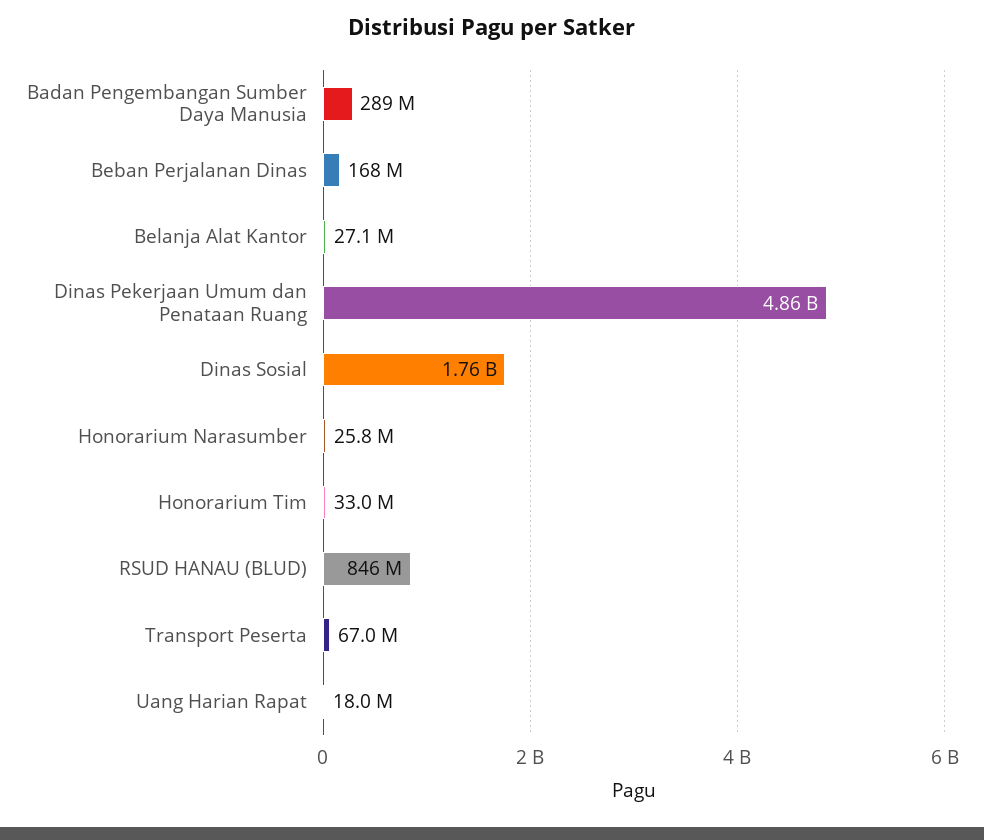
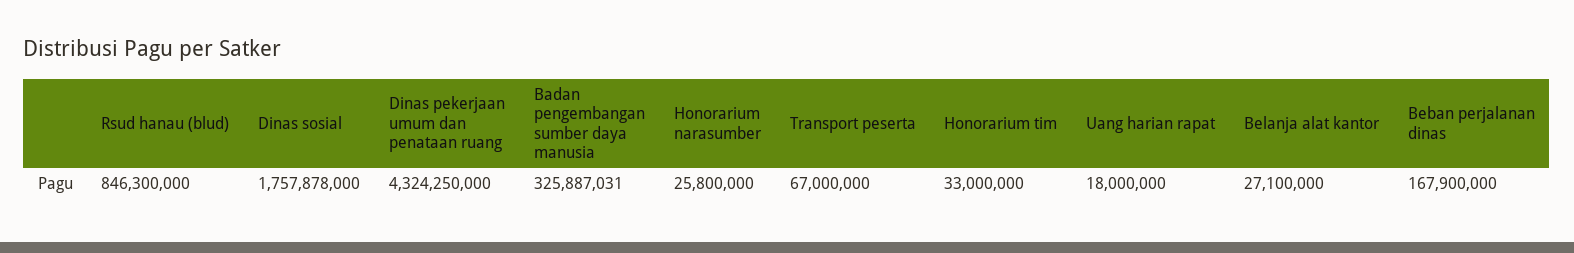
  {
-   "Badan Pengembangan Sumber Daya Manusia": 289000000,
+   "Badan Pengembangan Sumber Daya Manusia": 325887031,
    "Beban Perjalanan Dinas": 167900000,
    "Belanja Alat Kantor": 27100000,
-   "Dinas Pekerjaan Umum dan Penataan Ruang": 4860000000,
+   "Dinas Pekerjaan Umum dan Penataan Ruang": 4324250000,
    "Dinas Sosial": 1757878000,
    "Honorarium Narasumber": 25800000,
    "Honorarium Tim": 33000000,
    "RSUD HANAU (BLUD)": 846300000,
    "Transport Peserta": 67000000,
    "Uang Harian Rapat": 18000000
  }

